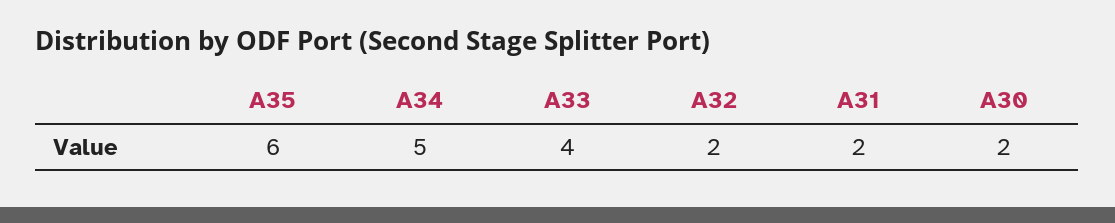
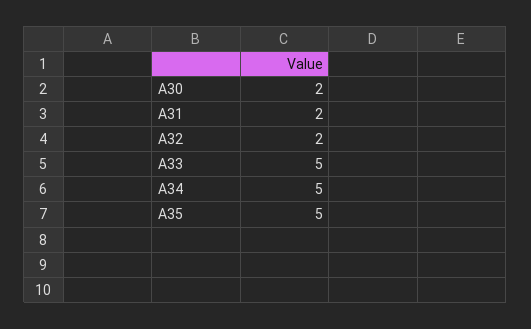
  {
-   "A35": 6,
+   "A35": 5,
    "A34": 5,
-   "A33": 4,
+   "A33": 5,
    "A32": 2,
    "A31": 2,
    "A30": 2
  }

